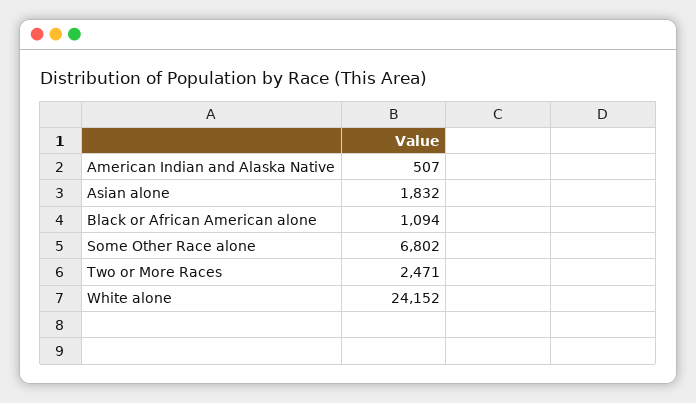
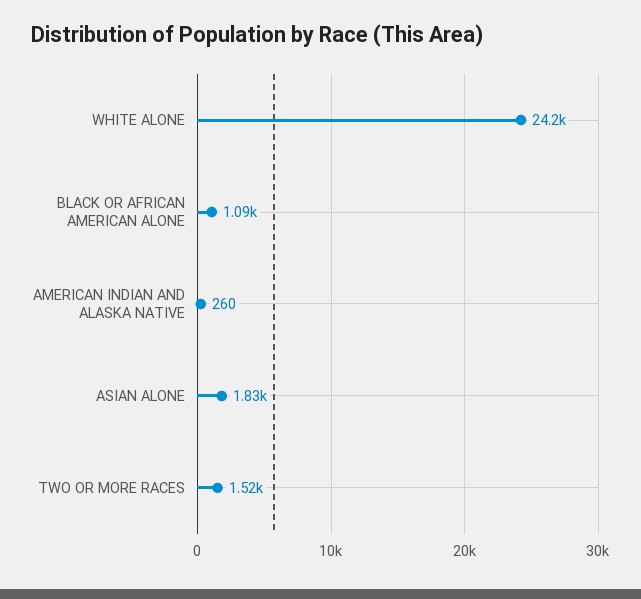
  {
-   "American Indian and Alaska Native": 507,
+   "American Indian and Alaska Native": 260,
    "Asian alone": 1832,
    "Black or African American alone": 1094,
-   "Some Other Race alone": 6802,
-   "Two or More Races": 2471,
+   "Two or More Races": 1520,
    "White alone": 24152
  }

